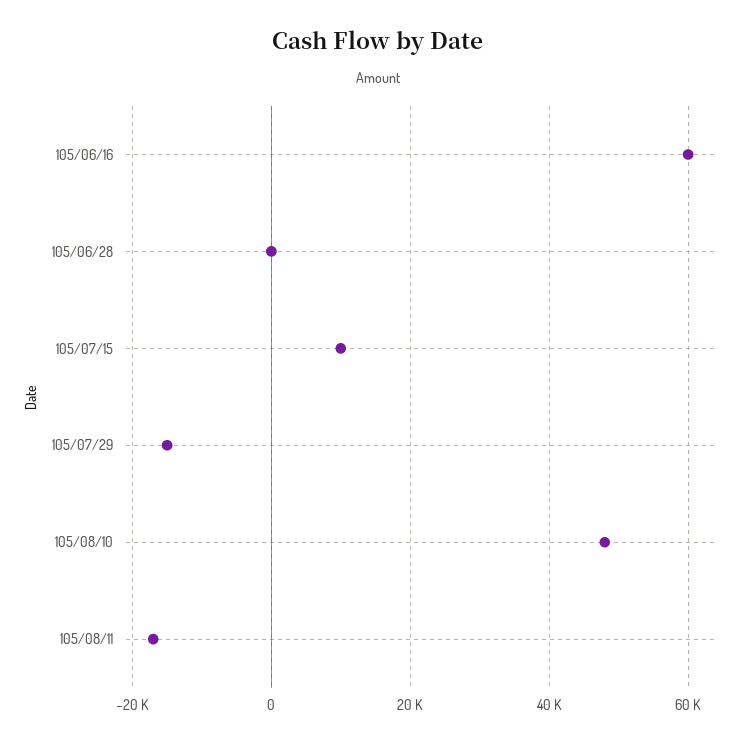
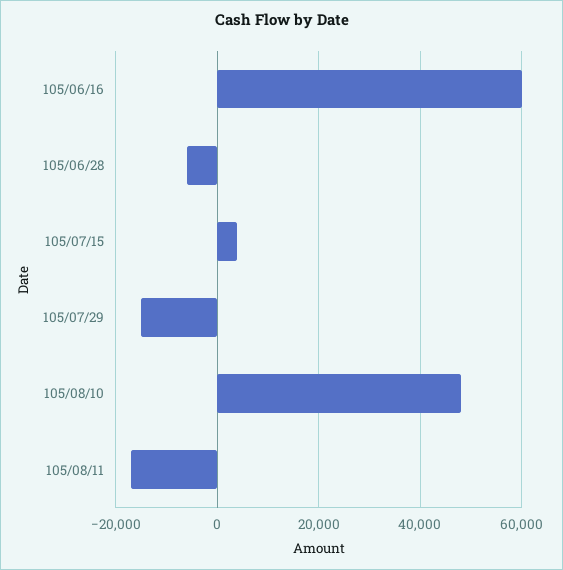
  {
    "105/06/16": 60000,
-   "105/06/28": 0,
+   "105/06/28": -6000,
-   "105/07/15": 10000,
+   "105/07/15": 4000,
    "105/07/29": -16000,
    "105/08/10": 48000,
    "105/08/11": -18000
  }

